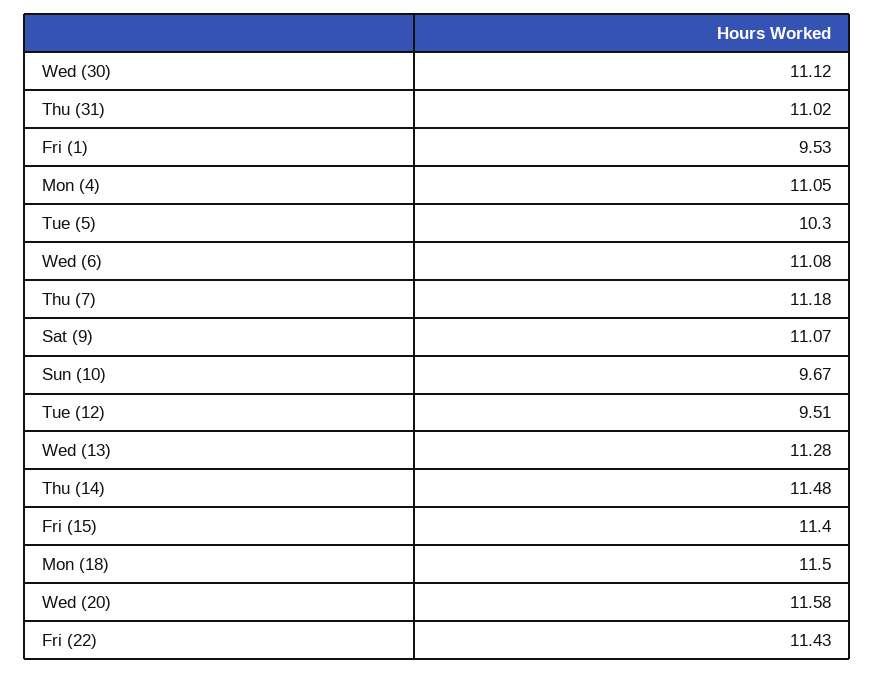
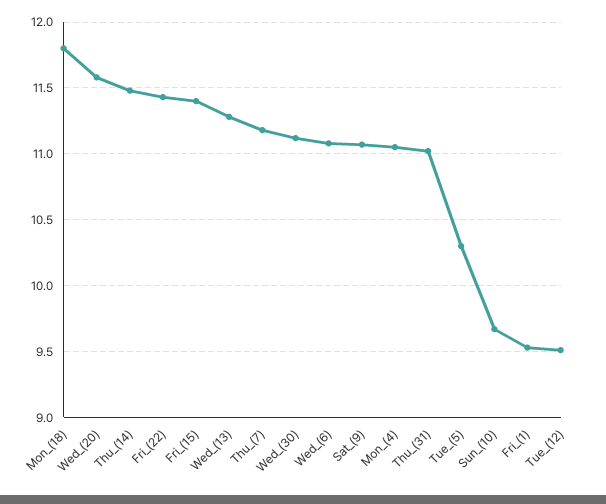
  {
    "Wed (30)": 11.12,
    "Thu (31)": 11.02,
    "Fri (1)": 9.53,
    "Mon (4)": 11.05,
    "Tue (5)": 10.3,
    "Wed (6)": 11.08,
    "Thu (7)": 11.18,
    "Sat (9)": 11.07,
    "Sun (10)": 9.67,
    "Tue (12)": 9.51,
    "Wed (13)": 11.28,
    "Thu (14)": 11.48,
    "Fri (15)": 11.4,
-   "Mon (18)": 11.5,
+   "Mon (18)": 11.8,
    "Wed (20)": 11.58,
    "Fri (22)": 11.43
  }

